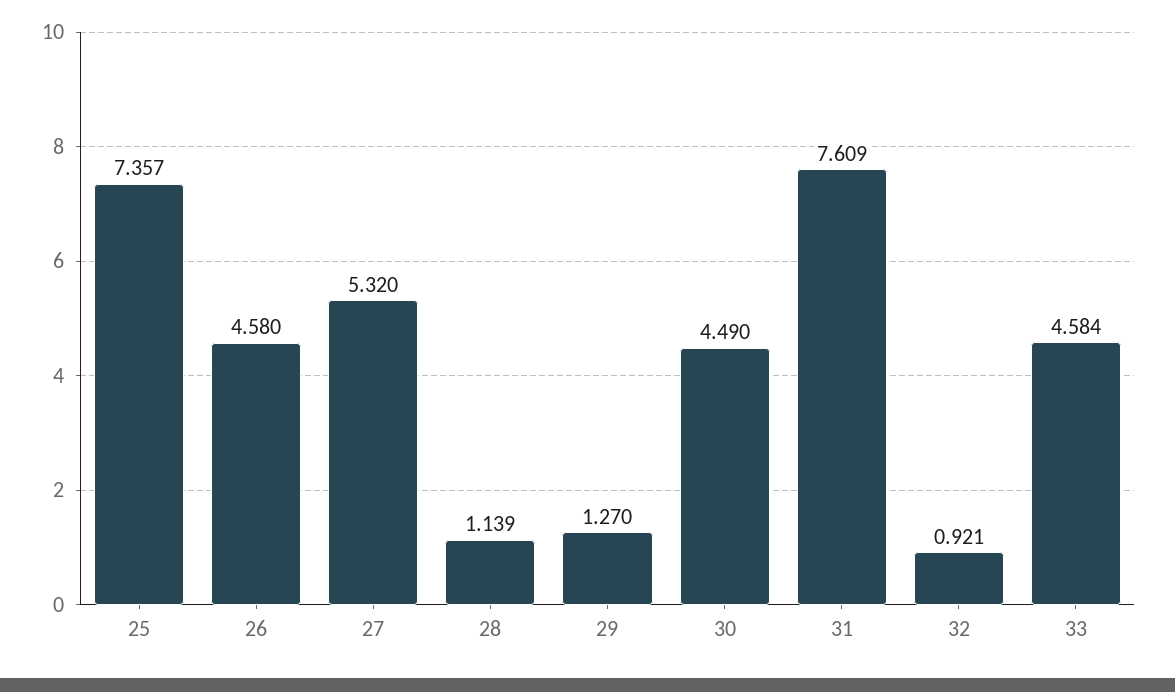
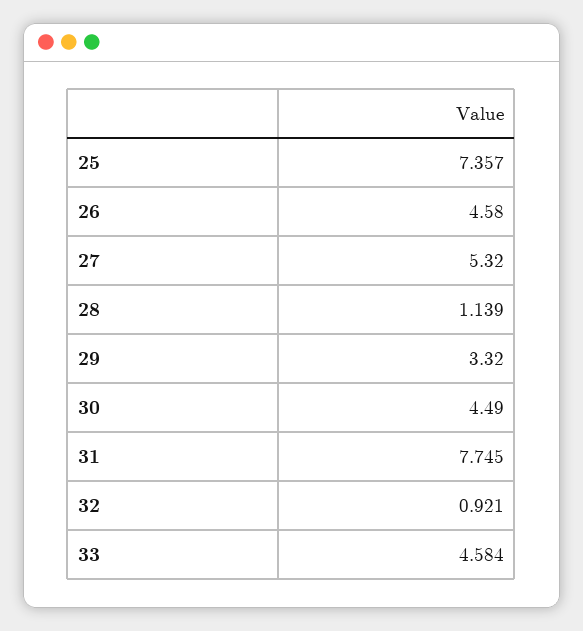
  {
    "25": 7.357,
    "26": 4.58,
    "27": 5.32,
    "28": 1.139,
-   "29": 1.27,
+   "29": 3.32,
    "30": 4.49,
-   "31": 7.609,
+   "31": 7.745,
    "32": 0.921,
    "33": 4.584
  }

